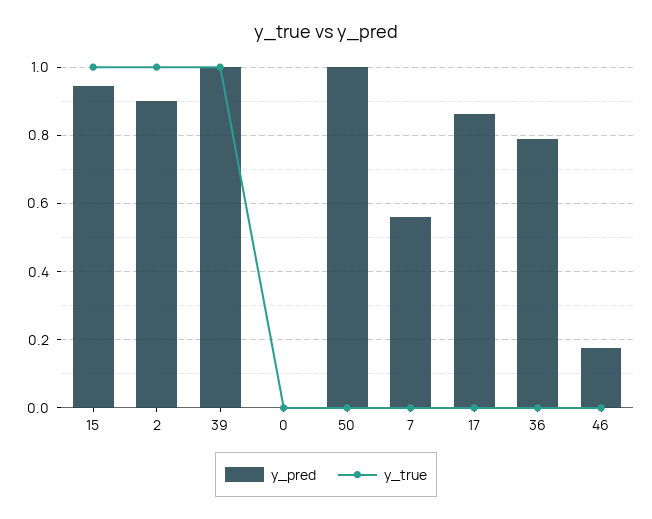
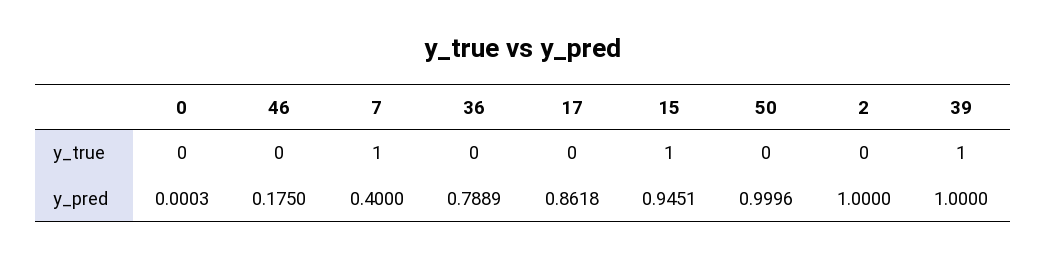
  {
    "y_pred": {
      "15": 0.9451,
-     "2": 0.9,
+     "2": 1,
      "39": 1,
      "0": 0.0003,
      "50": 0.9996,
-     "7": 0.56,
+     "7": 0.4,
      "17": 0.8618,
      "36": 0.7889,
      "46": 0.175
    },
    "y_true": {
      "15": 1,
-     "2": 1,
+     "2": 0,
      "39": 1,
      "0": 0,
      "50": 0,
-     "7": 0,
+     "7": 1,
      "17": 0,
      "36": 0,
      "46": 0
    }
  }

